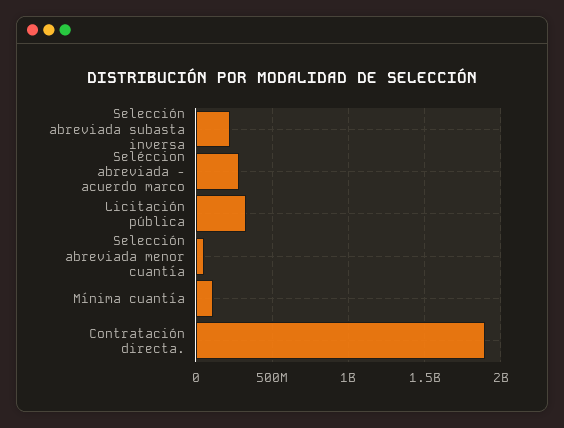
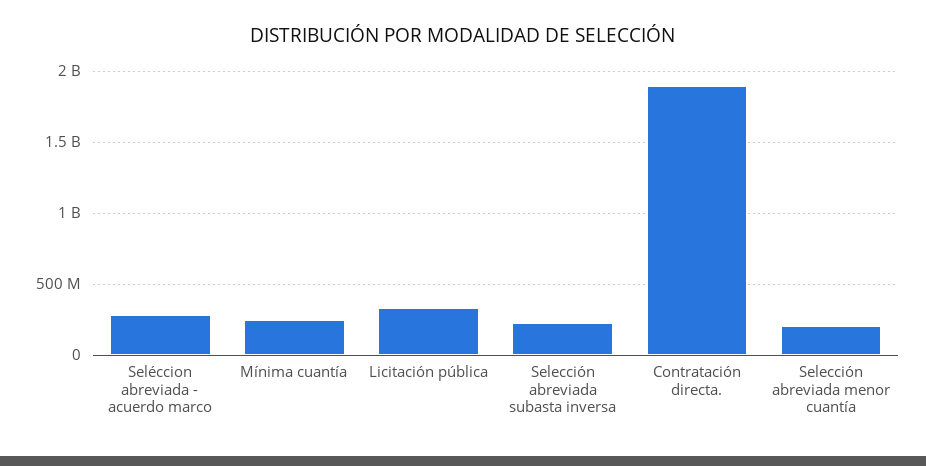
  {
    "Selección abreviada subasta inversa": 250000000,
    "Seléccion abreviada - acuerdo marco": 300000000,
    "Licitación pública": 350000000,
-   "Selección abreviada menor cuantía": 50000000,
+   "Selección abreviada menor cuantía": 200000000,
-   "Mínima cuantía": 100000000,
+   "Mínima cuantía": 250000000,
    "Contratación directa.": 1900000000
  }

